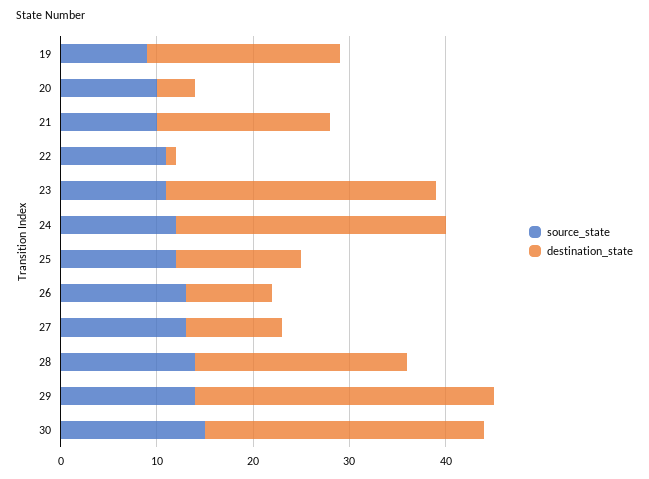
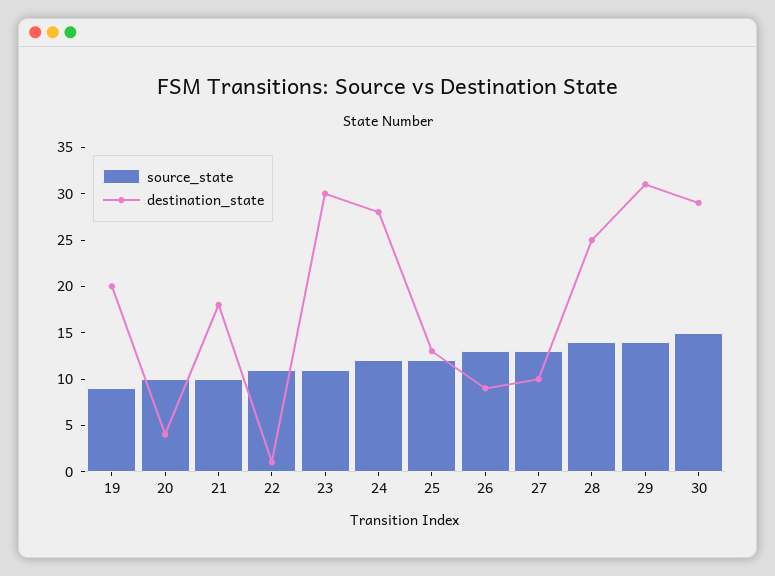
  {
    "source_state": {
      "19": 9,
      "20": 10,
      "21": 10,
      "22": 11,
      "23": 11,
      "24": 12,
      "25": 12,
      "26": 13,
      "27": 13,
      "28": 14,
      "29": 14,
      "30": 15
    },
    "destination_state": {
      "19": 20,
      "20": 4,
      "21": 18,
      "22": 1,
-     "23": 28,
+     "23": 30,
      "24": 28,
      "25": 13,
      "26": 9,
      "27": 10,
-     "28": 22,
+     "28": 25,
      "29": 31,
      "30": 29
    }
  }

